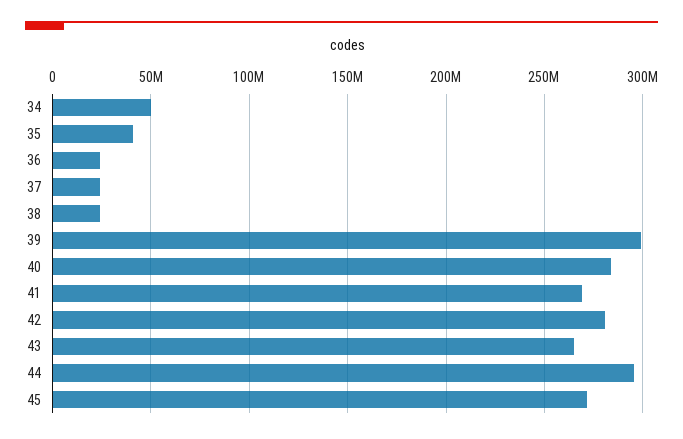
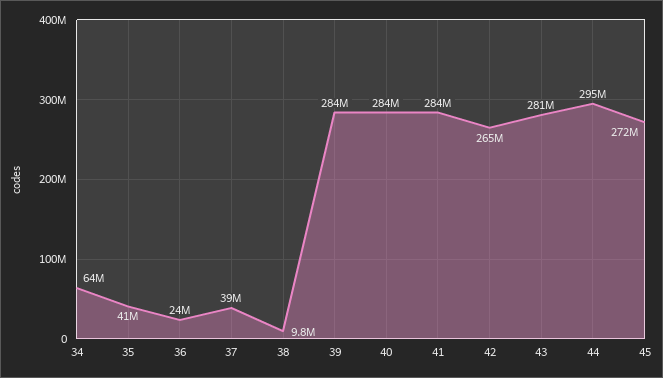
  {
-   "34": 50000000,
+   "34": 64000000,
    "35": 41000000,
    "36": 24000000,
-   "37": 25000000,
+   "37": 39000000,
-   "38": 25000000,
+   "38": 9800000,
-   "39": 300000000,
+   "39": 284000000,
    "40": 284000000,
-   "41": 270000000,
+   "41": 284000000,
-   "42": 280000000,
+   "42": 265000000,
-   "43": 265000000,
+   "43": 281000000,
    "44": 295000000,
    "45": 272000000
  }

